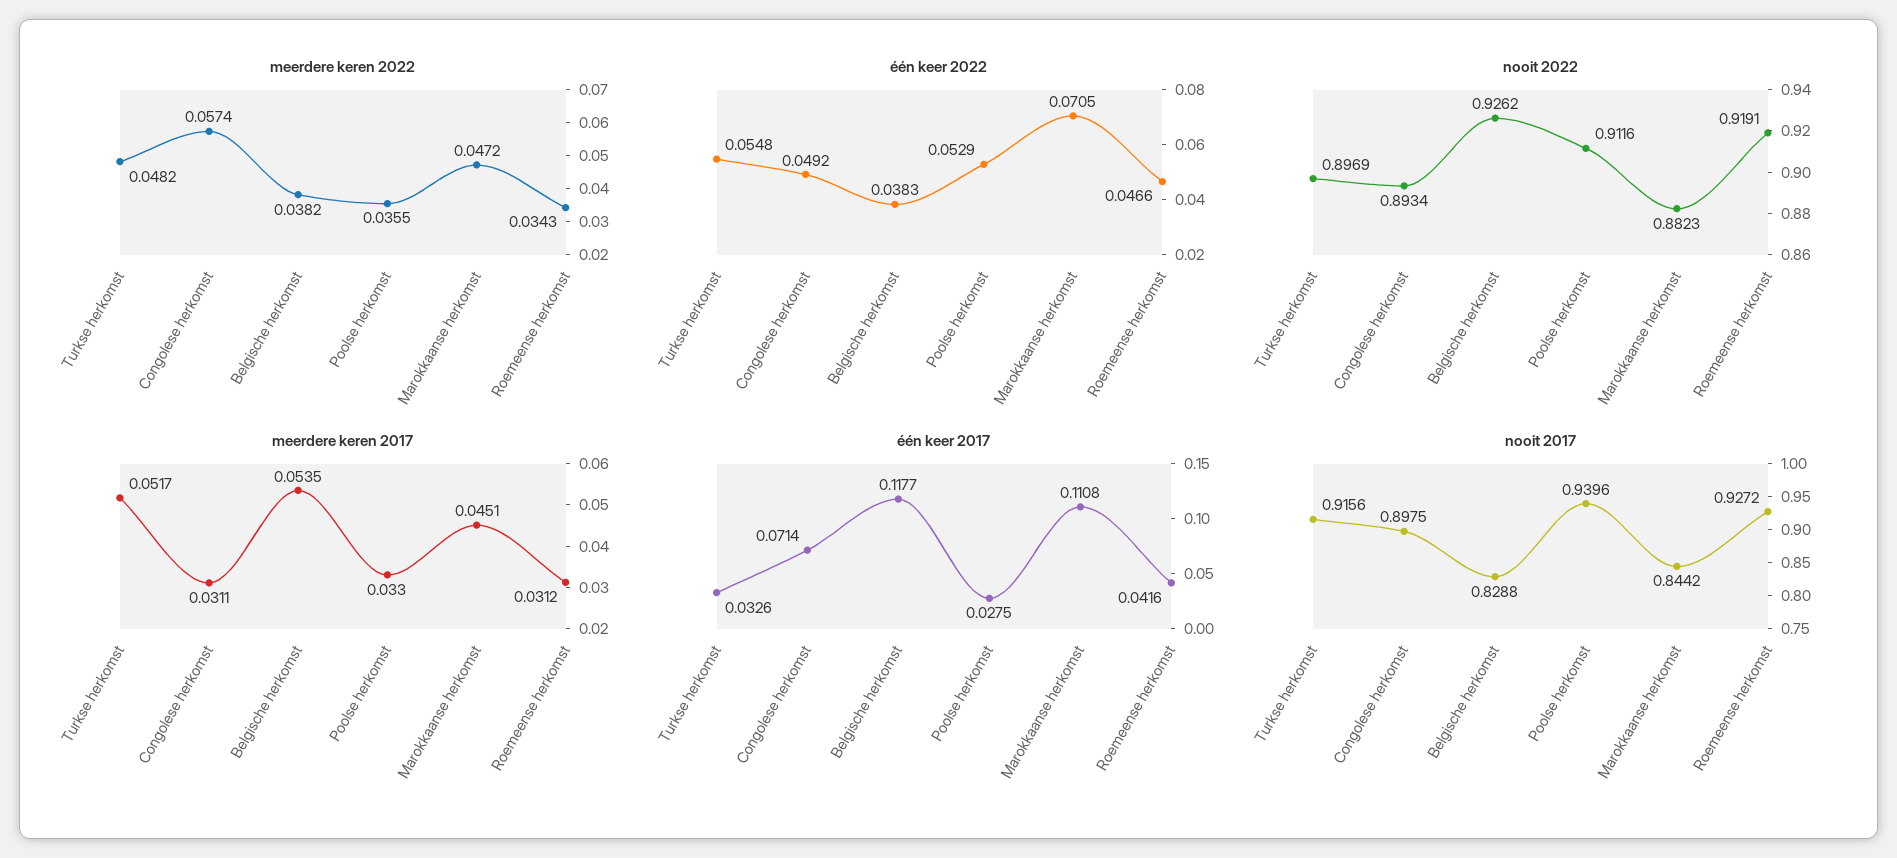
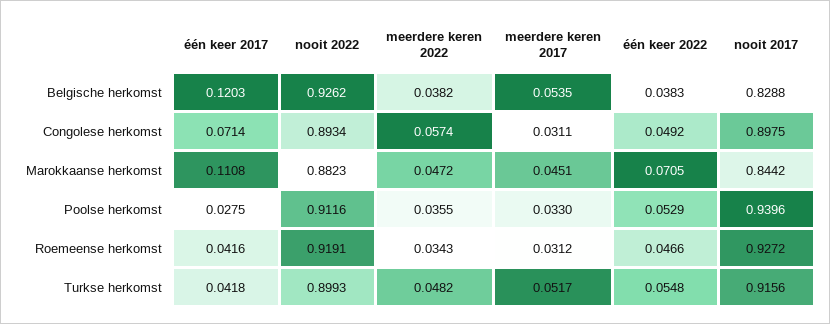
  {
    "meerdere keren 2022": {
      "Turkse herkomst": 0.0482,
      "Congolese herkomst": 0.0574,
      "Belgische herkomst": 0.0382,
      "Poolse herkomst": 0.0355,
      "Marokkaanse herkomst": 0.0472,
      "Roemeense herkomst": 0.0343
    },
    "één keer 2022": {
      "Turkse herkomst": 0.0548,
      "Congolese herkomst": 0.0492,
      "Belgische herkomst": 0.0383,
      "Poolse herkomst": 0.0529,
      "Marokkaanse herkomst": 0.0705,
      "Roemeense herkomst": 0.0466
    },
    "nooit 2022": {
-     "Turkse herkomst": 0.8969,
+     "Turkse herkomst": 0.8993,
      "Congolese herkomst": 0.8934,
      "Belgische herkomst": 0.9262,
      "Poolse herkomst": 0.9116,
      "Marokkaanse herkomst": 0.8823,
      "Roemeense herkomst": 0.9191
    },
    "meerdere keren 2017": {
      "Turkse herkomst": 0.0517,
      "Congolese herkomst": 0.0311,
      "Belgische herkomst": 0.0535,
      "Poolse herkomst": 0.033,
      "Marokkaanse herkomst": 0.0451,
      "Roemeense herkomst": 0.0312
    },
    "één keer 2017": {
-     "Turkse herkomst": 0.0326,
+     "Turkse herkomst": 0.0418,
      "Congolese herkomst": 0.0714,
-     "Belgische herkomst": 0.1177,
+     "Belgische herkomst": 0.1203,
      "Poolse herkomst": 0.0275,
      "Marokkaanse herkomst": 0.1108,
      "Roemeense herkomst": 0.0416
    },
    "nooit 2017": {
      "Turkse herkomst": 0.9156,
      "Congolese herkomst": 0.8975,
      "Belgische herkomst": 0.8288,
      "Poolse herkomst": 0.9396,
      "Marokkaanse herkomst": 0.8442,
      "Roemeense herkomst": 0.9272
    }
  }

